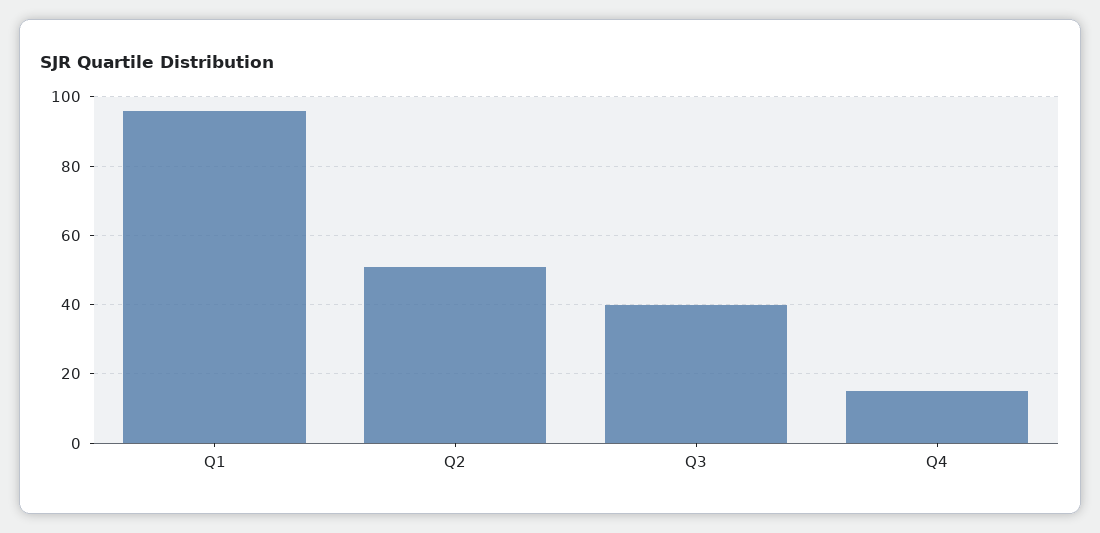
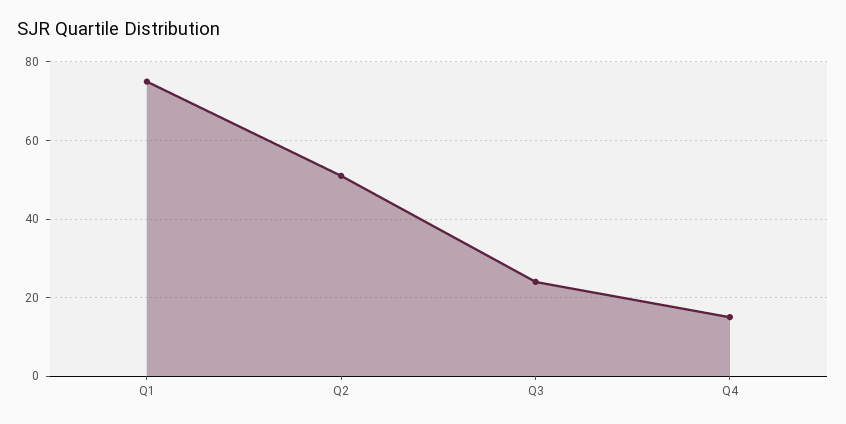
  {
-   "Q1": 95,
+   "Q1": 75,
    "Q2": 50,
-   "Q3": 40,
+   "Q3": 25,
    "Q4": 15
  }

